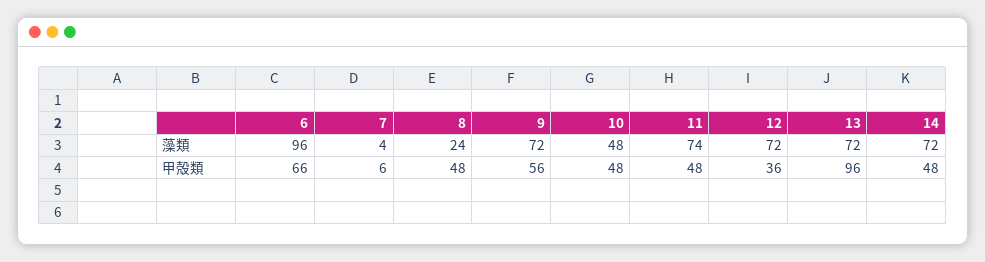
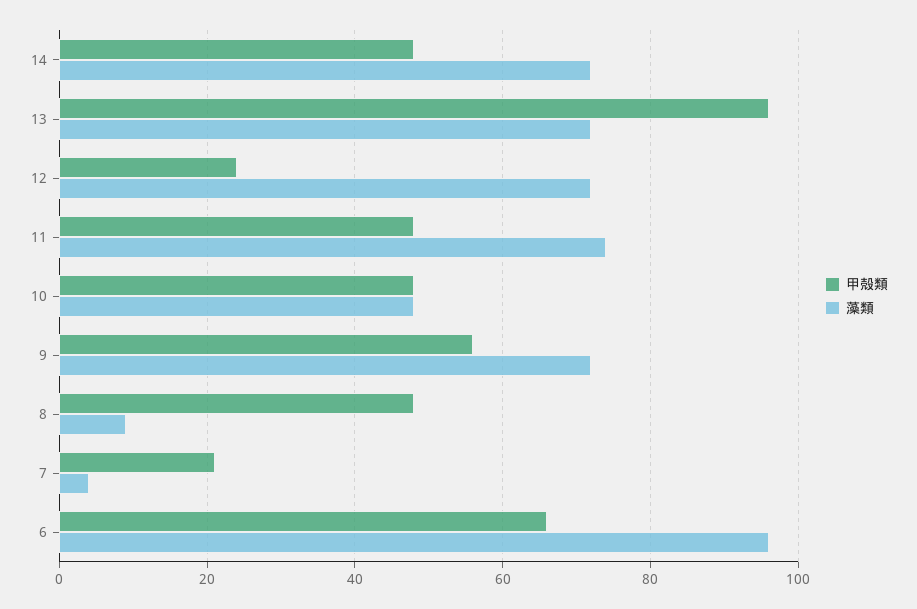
  {
    "藻類": {
      "6": 96,
      "7": 4,
-     "8": 24,
+     "8": 10,
      "9": 72,
      "10": 48,
      "11": 74,
      "12": 72,
      "13": 72,
      "14": 72
    },
    "甲殻類": {
      "6": 66,
-     "7": 6,
+     "7": 20,
      "8": 48,
      "9": 56,
      "10": 48,
      "11": 48,
-     "12": 36,
+     "12": 25,
      "13": 96,
      "14": 48
    }
  }

